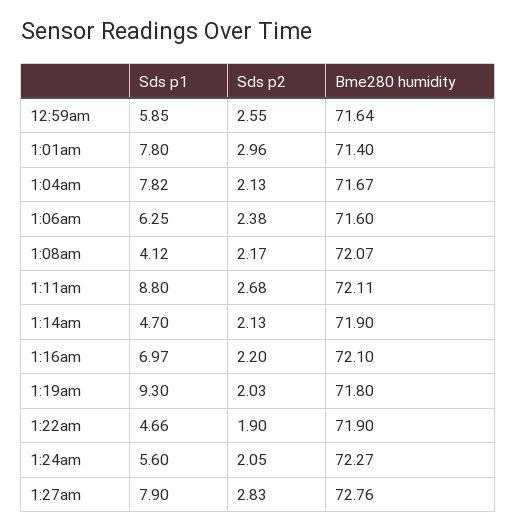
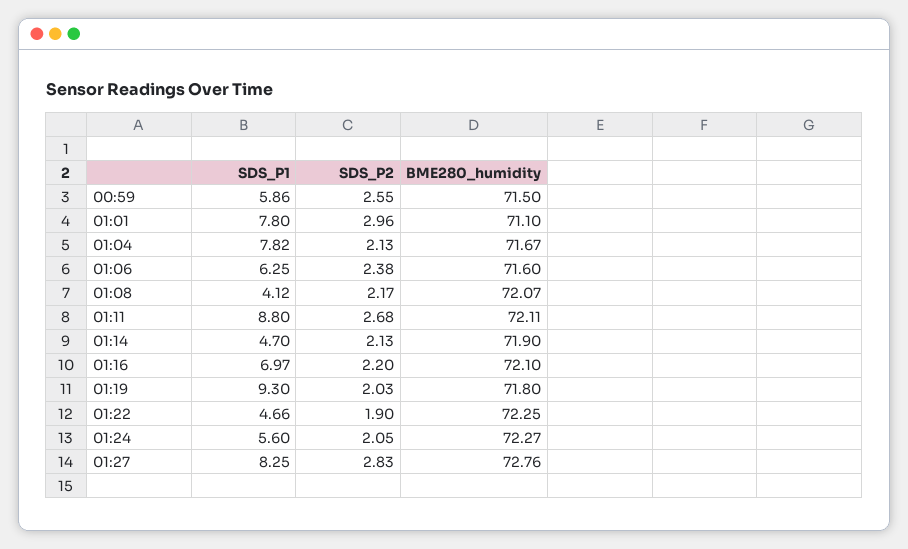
  {
    "Sds p1": {
-     "12:59am": 5.85,
+     "12:59am": 5.86,
      "1:01am": 7.8,
      "1:04am": 7.82,
      "1:06am": 6.25,
      "1:08am": 4.12,
      "1:11am": 8.8,
      "1:14am": 4.7,
      "1:16am": 6.97,
      "1:19am": 9.3,
      "1:22am": 4.66,
      "1:24am": 5.6,
-     "1:27am": 7.9
+     "1:27am": 8.25
    },
    "Sds p2": {
      "12:59am": 2.55,
      "1:01am": 2.96,
      "1:04am": 2.13,
      "1:06am": 2.38,
      "1:08am": 2.17,
      "1:11am": 2.68,
      "1:14am": 2.13,
      "1:16am": 2.2,
      "1:19am": 2.03,
      "1:22am": 1.9,
      "1:24am": 2.05,
      "1:27am": 2.83
    },
    "Bme280 humidity": {
-     "12:59am": 71.64,
+     "12:59am": 71.5,
-     "1:01am": 71.4,
+     "1:01am": 71.1,
      "1:04am": 71.67,
      "1:06am": 71.6,
      "1:08am": 72.07,
      "1:11am": 72.11,
      "1:14am": 71.9,
      "1:16am": 72.1,
      "1:19am": 71.8,
-     "1:22am": 71.9,
+     "1:22am": 72.25,
      "1:24am": 72.27,
      "1:27am": 72.76
    }
  }

